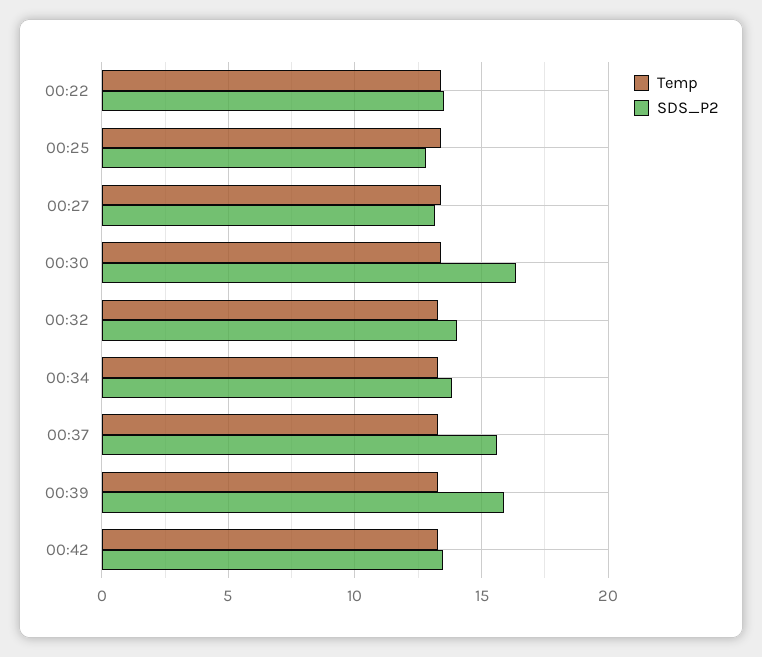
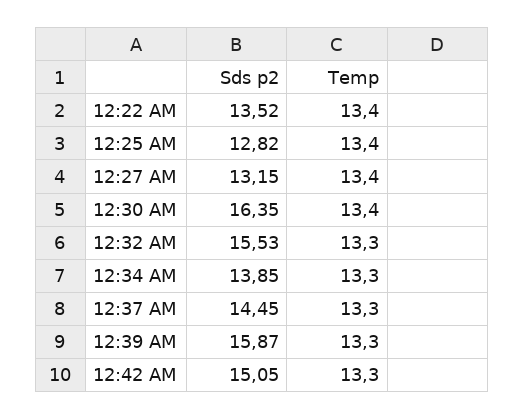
  {
    "Temp": {
      "00:22": 13.4,
      "00:25": 13.4,
      "00:27": 13.4,
      "00:30": 13.4,
      "00:32": 13.3,
      "00:34": 13.3,
      "00:37": 13.3,
      "00:39": 13.3,
      "00:42": 13.3
    },
    "SDS_P2": {
      "00:22": 13.52,
      "00:25": 12.82,
      "00:27": 13.15,
      "00:30": 16.35,
-     "00:32": 14,
+     "00:32": 15.53,
      "00:34": 13.85,
-     "00:37": 15.5,
+     "00:37": 14.45,
      "00:39": 15.87,
-     "00:42": 13.5
+     "00:42": 15.05
    }
  }

